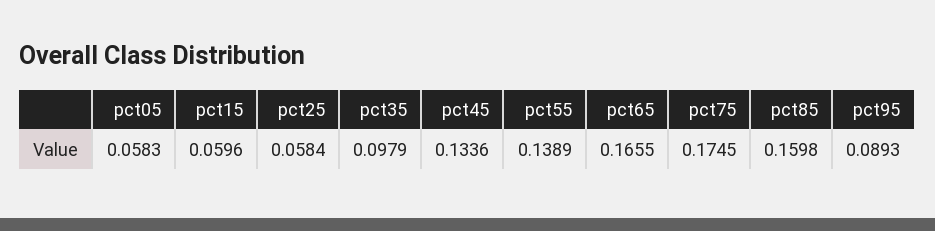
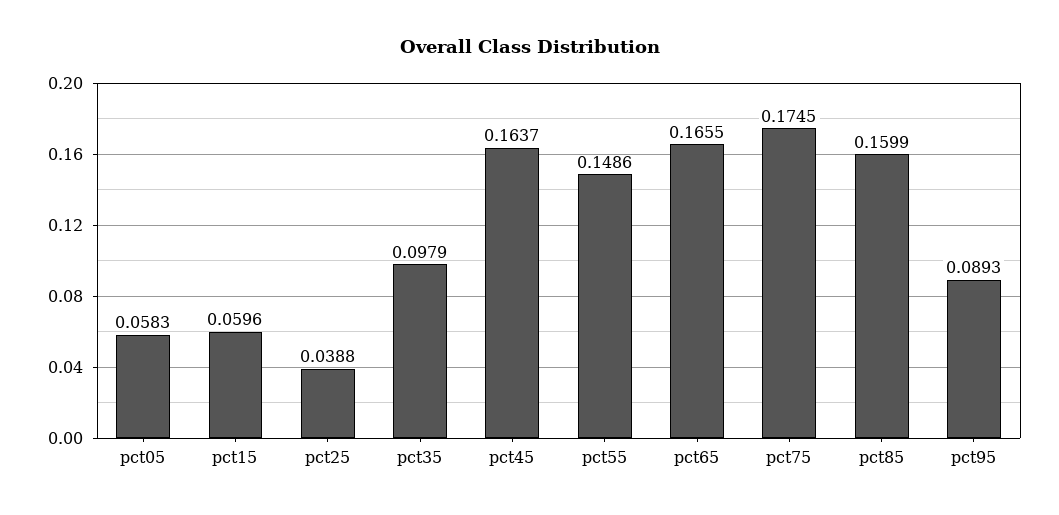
  {
    "pct05": 0.0583,
    "pct15": 0.0596,
-   "pct25": 0.0584,
+   "pct25": 0.0388,
    "pct35": 0.0979,
-   "pct45": 0.1336,
+   "pct45": 0.1637,
-   "pct55": 0.1389,
+   "pct55": 0.1486,
    "pct65": 0.1655,
    "pct75": 0.1745,
-   "pct85": 0.1598,
+   "pct85": 0.1599,
    "pct95": 0.0893
  }

